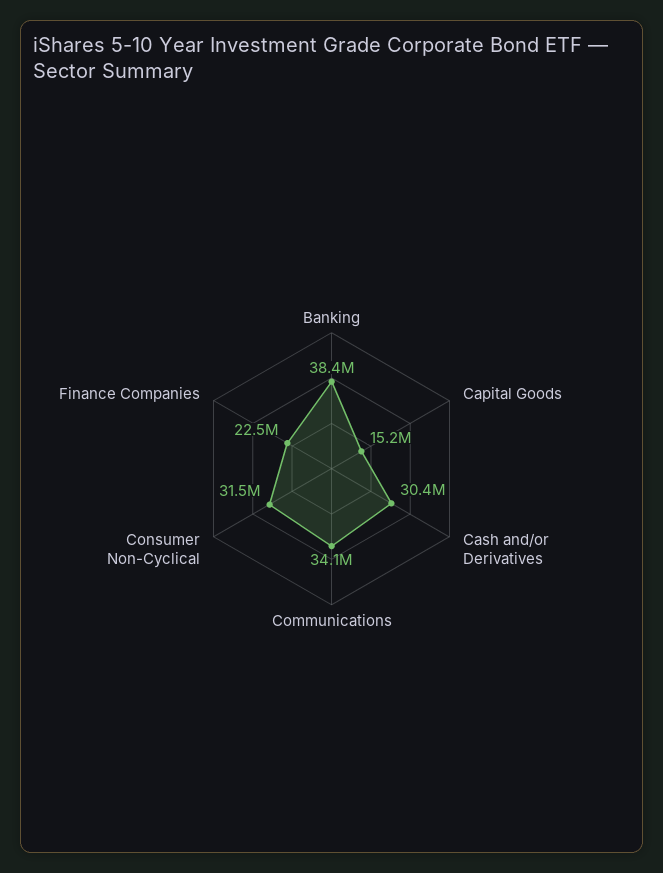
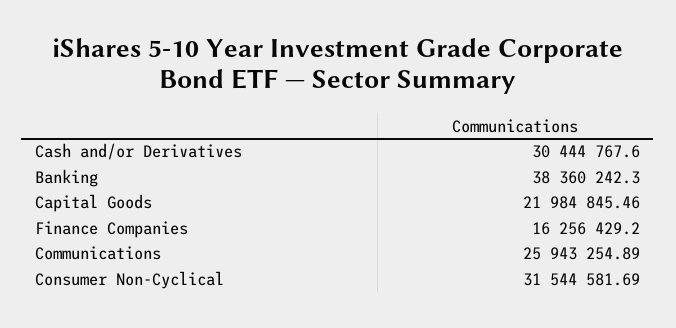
  {
    "Banking": 38360242.3,
-   "Capital Goods": 15200000,
+   "Capital Goods": 21984845.46,
    "Cash and/or Derivatives": 30444767.6,
-   "Communications": 34100000,
+   "Communications": 25943254.89,
    "Consumer Non-Cyclical": 31544581.69,
-   "Finance Companies": 22500000
+   "Finance Companies": 16256429.2
  }

